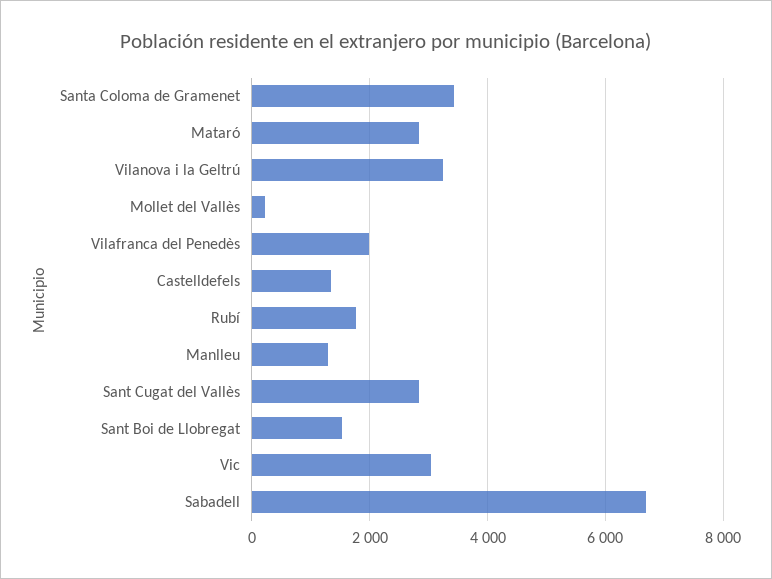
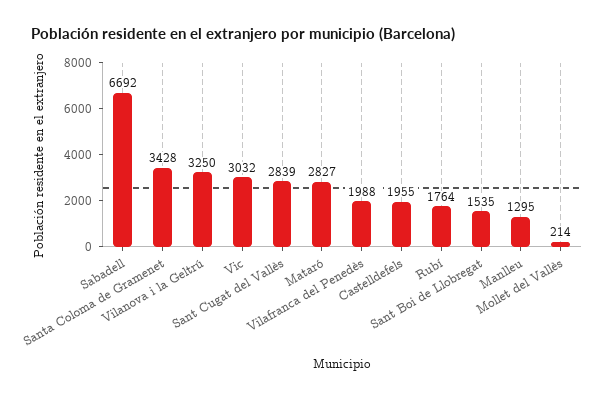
  {
    "Santa Coloma de Gramenet": 3428,
    "Mataró": 2827,
    "Vilanova i la Geltrú": 3250,
    "Mollet del Vallès": 214,
    "Vilafranca del Penedès": 1988,
-   "Castelldefels": 1400,
+   "Castelldefels": 1955,
    "Rubí": 1764,
    "Manlleu": 1295,
    "Sant Cugat del Vallès": 2839,
    "Sant Boi de Llobregat": 1535,
    "Vic": 3032,
    "Sabadell": 6692
  }

